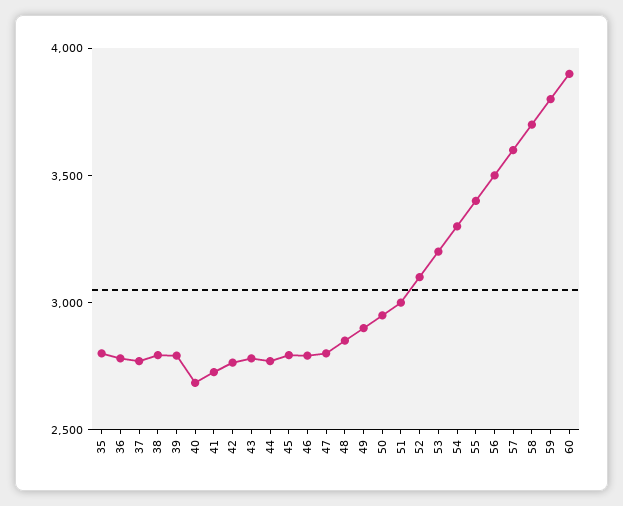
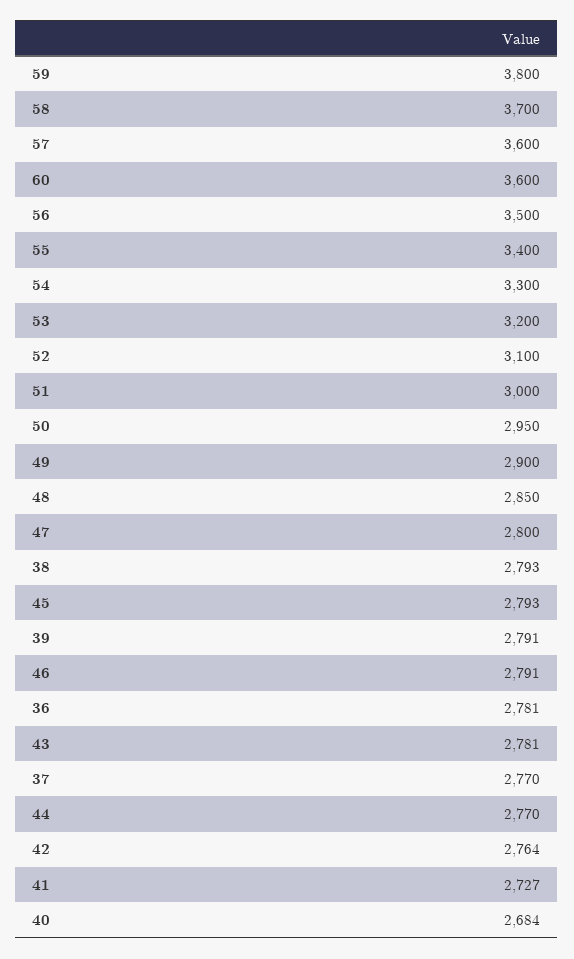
  {
-   "35": 2800,
    "36": 2781,
    "37": 2770,
    "38": 2793,
    "39": 2791,
    "40": 2684,
    "41": 2727,
    "42": 2764,
    "43": 2781,
    "44": 2770,
    "45": 2793,
    "46": 2791,
    "47": 2800,
    "48": 2850,
    "49": 2900,
    "50": 2950,
    "51": 3000,
    "52": 3100,
    "53": 3200,
    "54": 3300,
    "55": 3400,
    "56": 3500,
    "57": 3600,
    "58": 3700,
    "59": 3800,
-   "60": 3900
+   "60": 3600
  }

